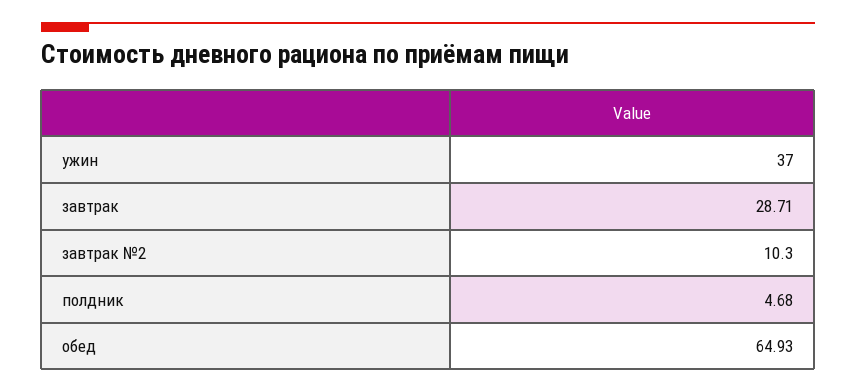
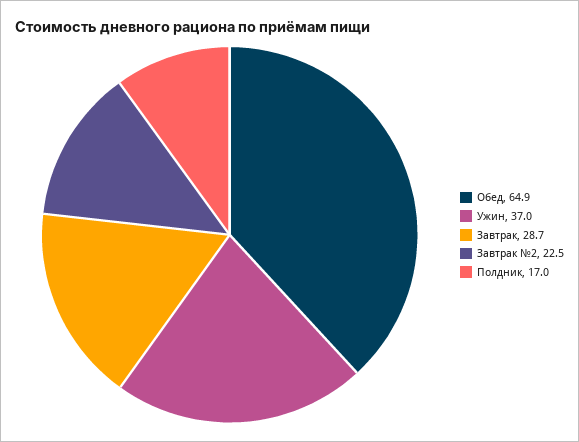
  {
    "ужин": 37,
    "завтрак": 28.71,
-   "завтрак №2": 10.3,
+   "завтрак №2": 22.5,
-   "полдник": 4.68,
+   "полдник": 17,
    "обед": 64.93
  }

